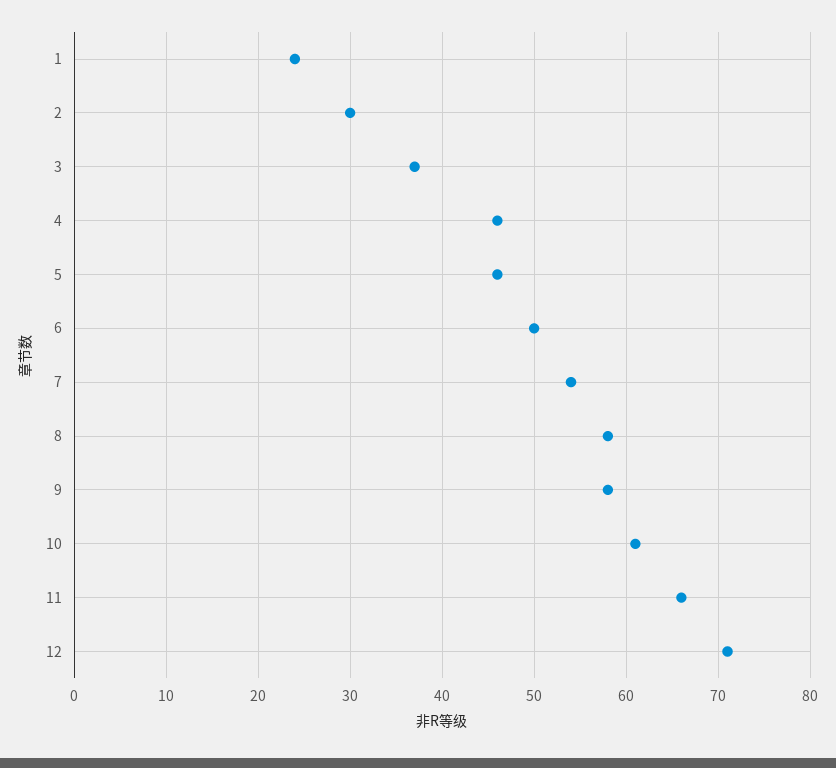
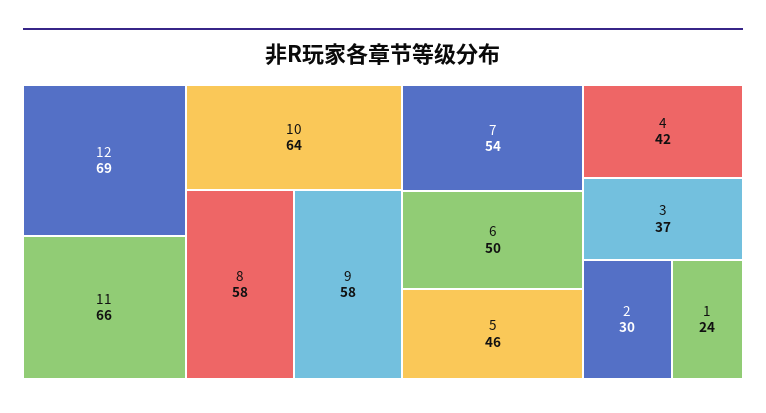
  {
    "1": 24,
    "2": 30,
    "3": 37,
-   "4": 46,
+   "4": 42,
    "5": 46,
    "6": 50,
    "7": 54,
    "8": 58,
    "9": 58,
-   "10": 61,
+   "10": 64,
    "11": 66,
-   "12": 71
+   "12": 69
  }

